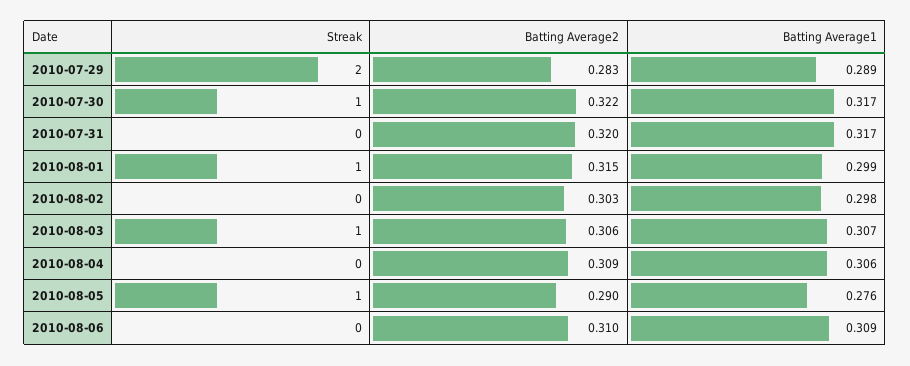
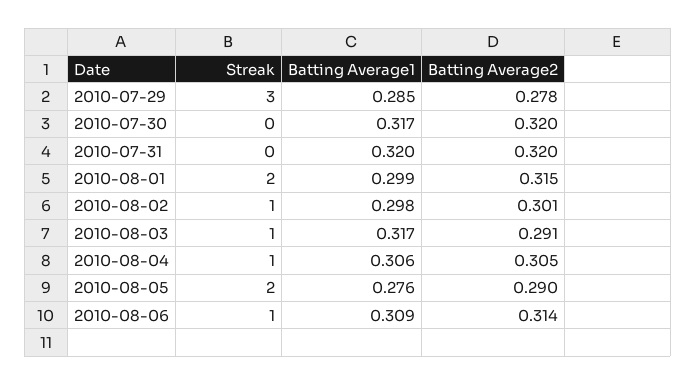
  {
    "Streak": {
-     "2010-07-29": 2,
+     "2010-07-29": 3,
-     "2010-07-30": 1,
+     "2010-07-30": 0,
      "2010-07-31": 0,
-     "2010-08-01": 1,
+     "2010-08-01": 2,
-     "2010-08-02": 0,
+     "2010-08-02": 1,
      "2010-08-03": 1,
-     "2010-08-04": 0,
+     "2010-08-04": 1,
-     "2010-08-05": 1,
+     "2010-08-05": 2,
-     "2010-08-06": 0
+     "2010-08-06": 1
    },
    "Batting Average2": {
-     "2010-07-29": 0.283,
+     "2010-07-29": 0.278,
-     "2010-07-30": 0.322,
+     "2010-07-30": 0.32,
      "2010-07-31": 0.32,
      "2010-08-01": 0.315,
-     "2010-08-02": 0.303,
+     "2010-08-02": 0.301,
-     "2010-08-03": 0.306,
+     "2010-08-03": 0.291,
-     "2010-08-04": 0.309,
+     "2010-08-04": 0.305,
      "2010-08-05": 0.29,
-     "2010-08-06": 0.31
+     "2010-08-06": 0.314
    },
    "Batting Average1": {
-     "2010-07-29": 0.289,
+     "2010-07-29": 0.285,
      "2010-07-30": 0.317,
-     "2010-07-31": 0.317,
+     "2010-07-31": 0.32,
      "2010-08-01": 0.299,
      "2010-08-02": 0.298,
-     "2010-08-03": 0.307,
+     "2010-08-03": 0.317,
      "2010-08-04": 0.306,
      "2010-08-05": 0.276,
      "2010-08-06": 0.309
    }
  }

